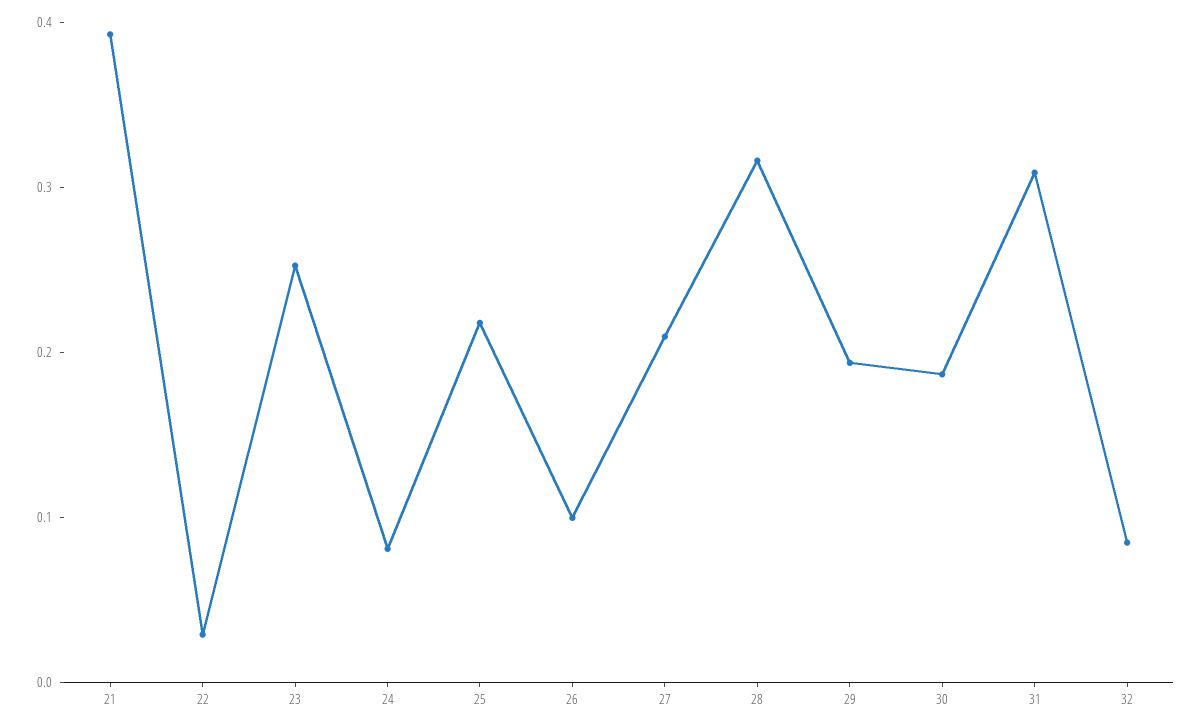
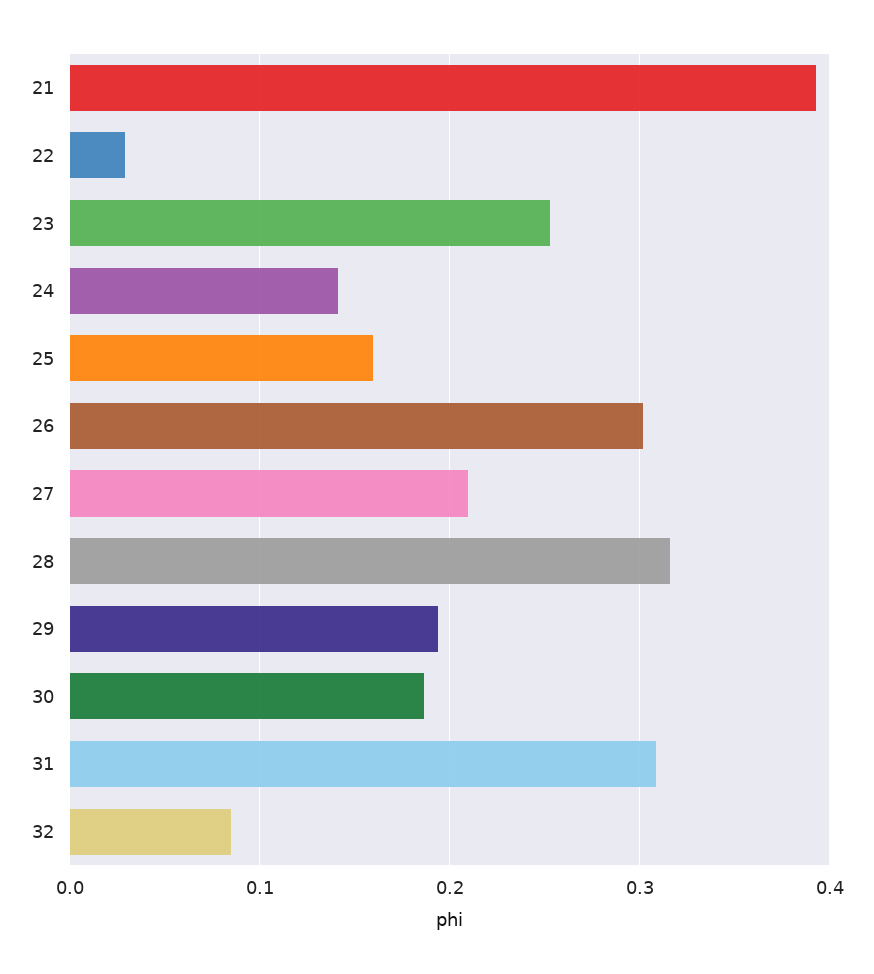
  {
    "21": 0.39,
    "22": 0.03,
    "23": 0.25,
-   "24": 0.08,
+   "24": 0.14,
-   "25": 0.22,
+   "25": 0.16,
-   "26": 0.1,
+   "26": 0.3,
    "27": 0.21,
    "28": 0.32,
    "29": 0.19,
    "30": 0.19,
    "31": 0.31,
    "32": 0.08
  }

